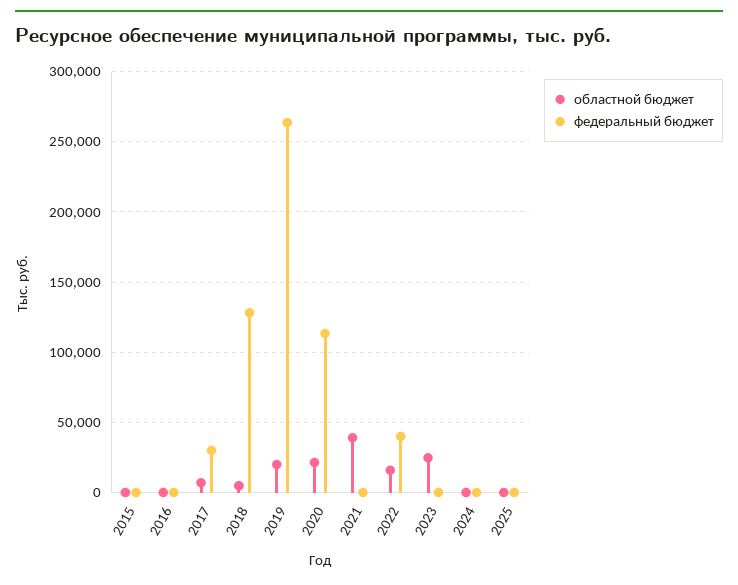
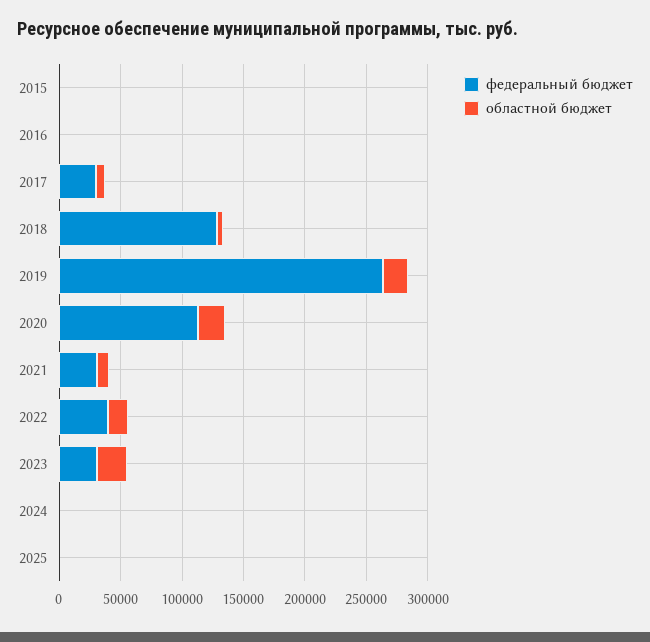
  {
    "областной бюджет": {
      "2015": 0,
      "2016": 0,
      "2017": 5000,
      "2018": 5000,
      "2019": 20000,
      "2020": 20000,
-     "2021": 40000,
+     "2021": 10000,
      "2022": 15000,
      "2023": 25000,
      "2024": 0,
      "2025": 0
    },
    "федеральный бюджет": {
      "2015": 0,
      "2016": 0,
      "2017": 30000,
      "2018": 130000,
      "2019": 265000,
      "2020": 115000,
-     "2021": 0,
+     "2021": 30000,
      "2022": 40000,
-     "2023": 0,
+     "2023": 30000,
      "2024": 0,
      "2025": 0
    }
  }

